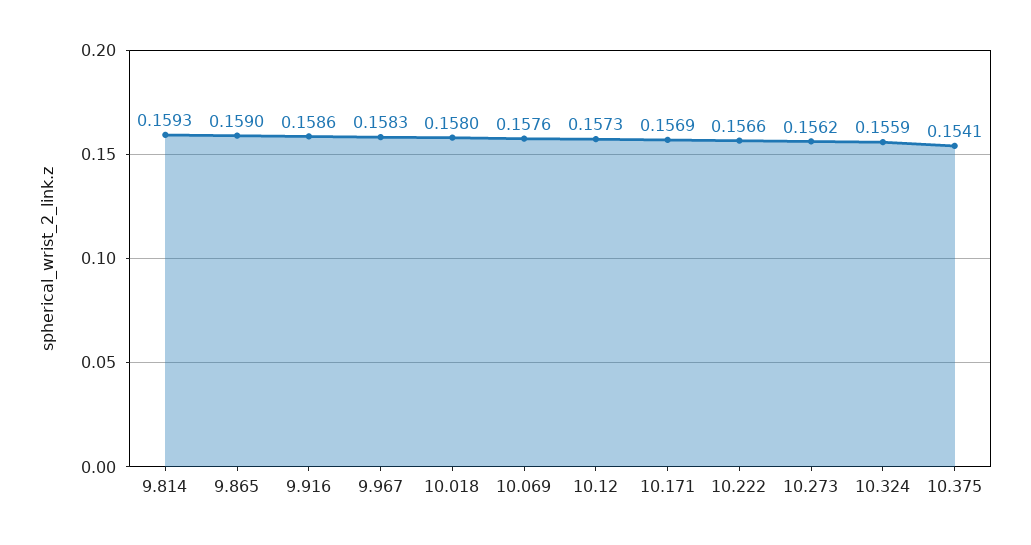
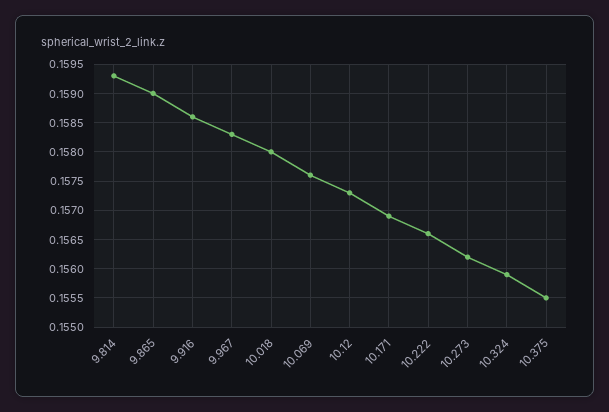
  {
    "9.814": 0.1593,
    "9.865": 0.159,
    "9.916": 0.1586,
    "9.967": 0.1583,
    "10.018": 0.158,
    "10.069": 0.1576,
    "10.12": 0.1573,
    "10.171": 0.1569,
    "10.222": 0.1566,
    "10.273": 0.1562,
    "10.324": 0.1559,
-   "10.375": 0.1541
+   "10.375": 0.1555
  }

